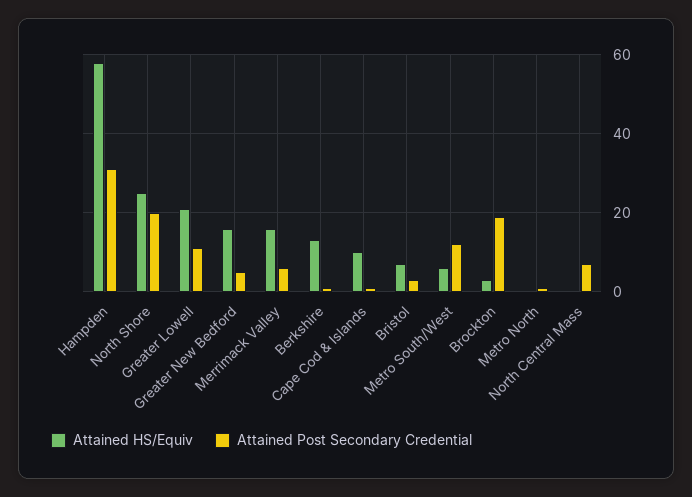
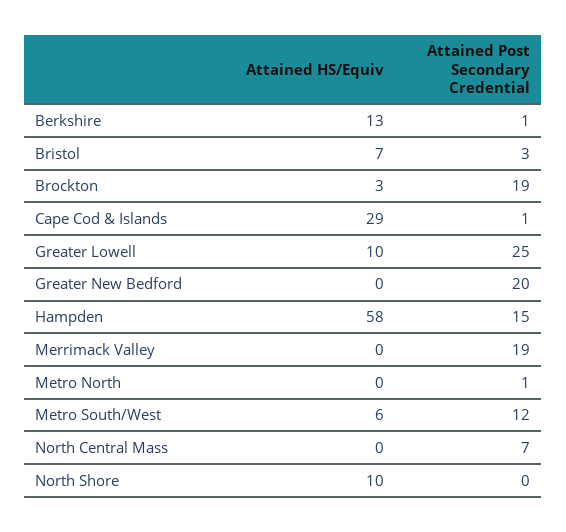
  {
    "Attained HS/Equiv": {
      "Hampden": 58,
-     "North Shore": 25,
+     "North Shore": 10,
-     "Greater Lowell": 20,
+     "Greater Lowell": 10,
-     "Greater New Bedford": 15,
+     "Greater New Bedford": 0,
-     "Merrimack Valley": 15,
+     "Merrimack Valley": 0,
      "Berkshire": 13,
-     "Cape Cod & Islands": 10,
+     "Cape Cod & Islands": 29,
      "Bristol": 7,
      "Metro South/West": 6,
      "Brockton": 3,
      "Metro North": 0,
      "North Central Mass": 0
    },
    "Attained Post Secondary Credential": {
-     "Hampden": 30,
+     "Hampden": 15,
-     "North Shore": 20,
+     "North Shore": 0,
-     "Greater Lowell": 10,
+     "Greater Lowell": 25,
-     "Greater New Bedford": 5,
+     "Greater New Bedford": 20,
-     "Merrimack Valley": 5,
+     "Merrimack Valley": 19,
      "Berkshire": 1,
      "Cape Cod & Islands": 1,
      "Bristol": 3,
      "Metro South/West": 12,
      "Brockton": 19,
      "Metro North": 1,
      "North Central Mass": 7
    }
  }

